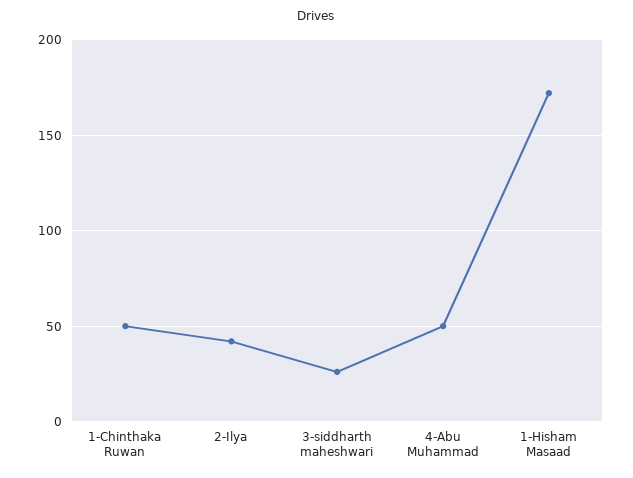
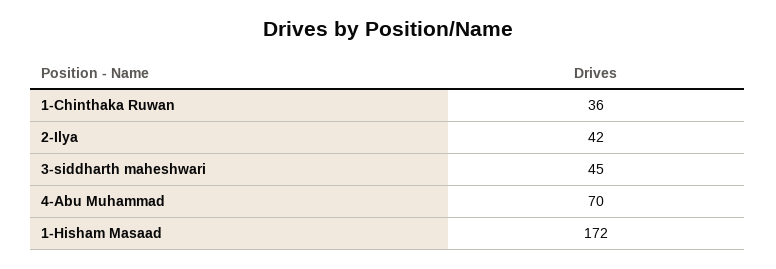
  {
-   "1-Chinthaka Ruwan": 50,
+   "1-Chinthaka Ruwan": 36,
    "2-Ilya": 42,
-   "3-siddharth maheshwari": 25,
+   "3-siddharth maheshwari": 45,
-   "4-Abu Muhammad": 50,
+   "4-Abu Muhammad": 70,
    "1-Hisham Masaad": 172
  }

